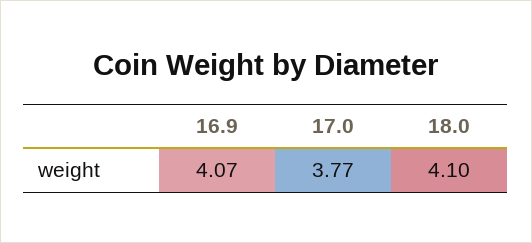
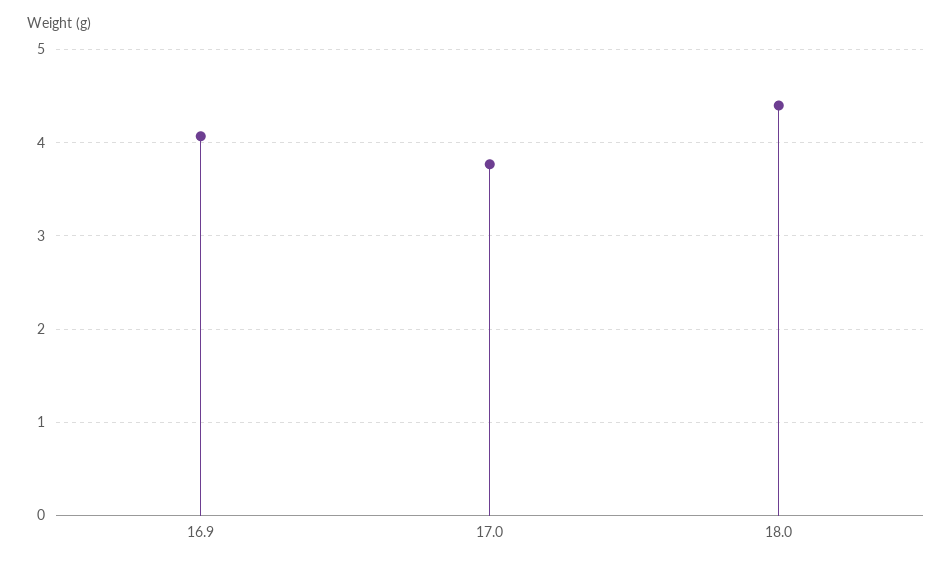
  {
    "16.9": 4.07,
    "17.0": 3.77,
-   "18.0": 4.1
+   "18.0": 4.4
  }

